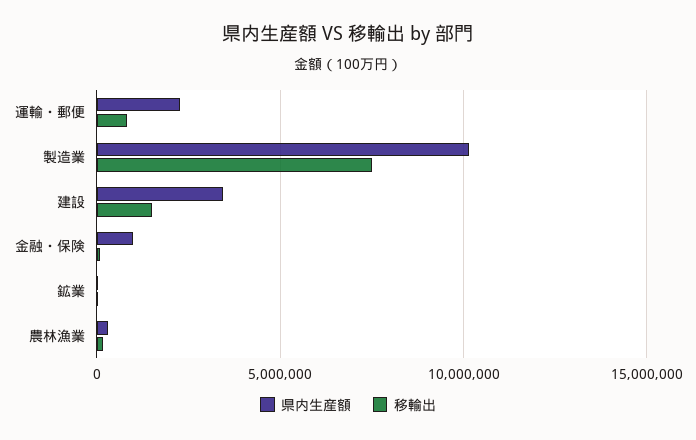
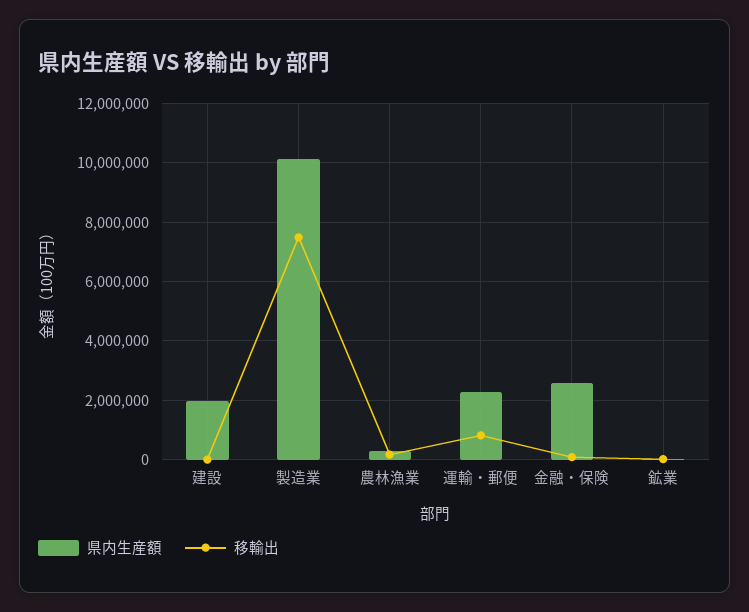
  {
    "県内生産額": {
      "運輸・郵便": 2250000,
      "製造業": 10250000,
-     "建設": 3500000,
+     "建設": 2000000,
-     "金融・保険": 1000000,
+     "金融・保険": 2500000,
      "鉱業": 0,
      "農林漁業": 250000
    },
    "移輸出": {
      "運輸・郵便": 750000,
      "製造業": 7500000,
-     "建設": 1500000,
+     "建設": 0,
      "金融・保険": 0,
      "鉱業": 0,
      "農林漁業": 250000
    }
  }

